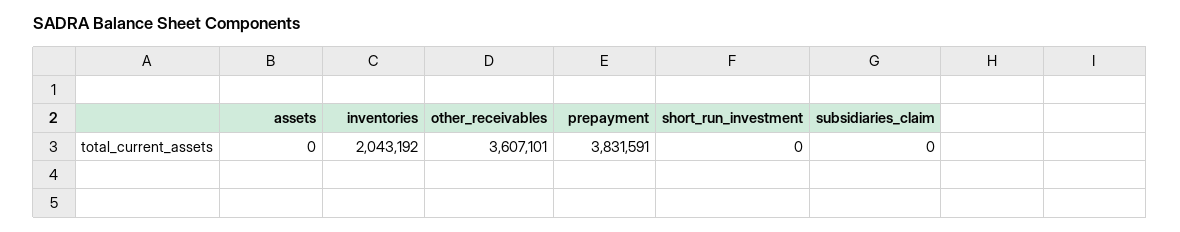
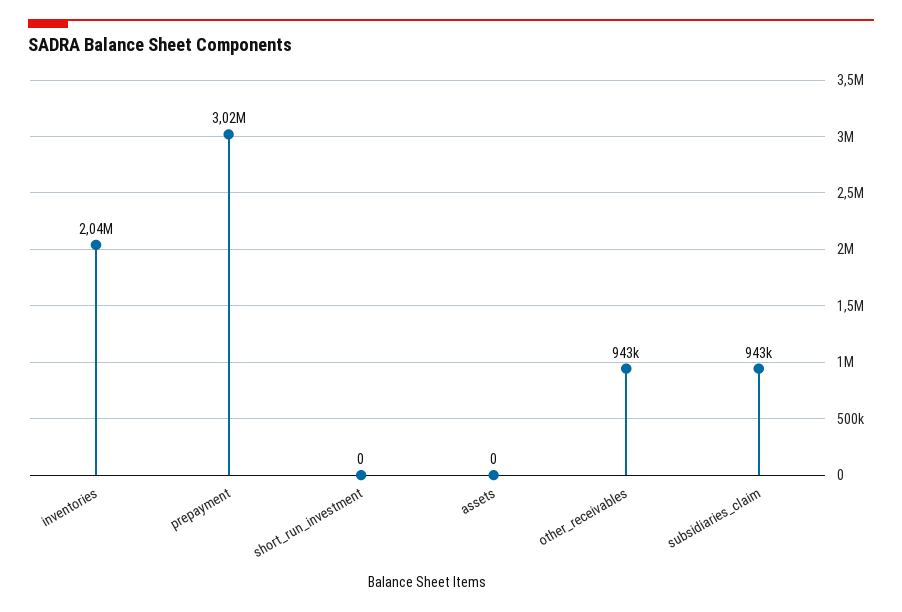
  {
    "assets": 0,
    "inventories": 2043192,
-   "other_receivables": 3607101,
+   "other_receivables": 943000,
-   "prepayment": 3831591,
+   "prepayment": 3020000,
    "short_run_investment": 0,
-   "subsidiaries_claim": 0
+   "subsidiaries_claim": 943000
  }

